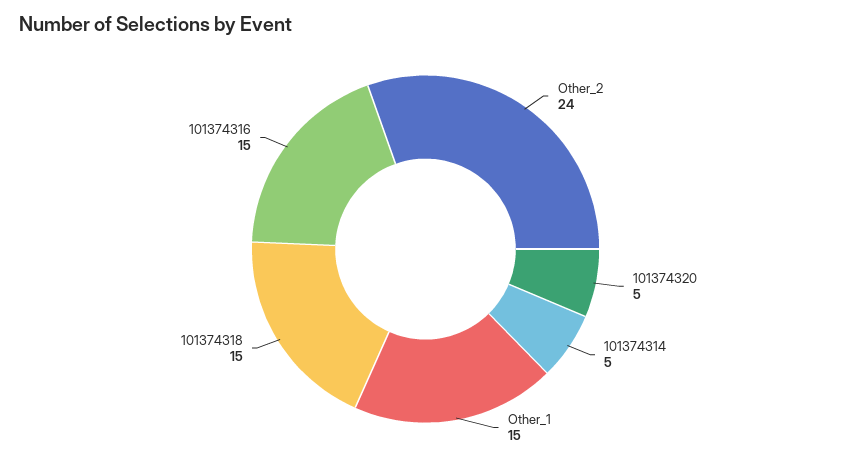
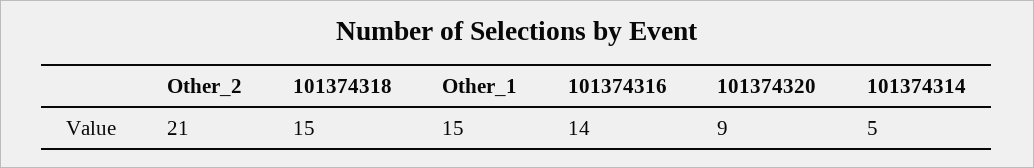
  {
-   "Other_2": 24,
+   "Other_2": 21,
-   "101374320": 5,
+   "101374320": 9,
    "101374314": 5,
    "Other_1": 15,
    "101374318": 15,
-   "101374316": 15
+   "101374316": 14
  }

